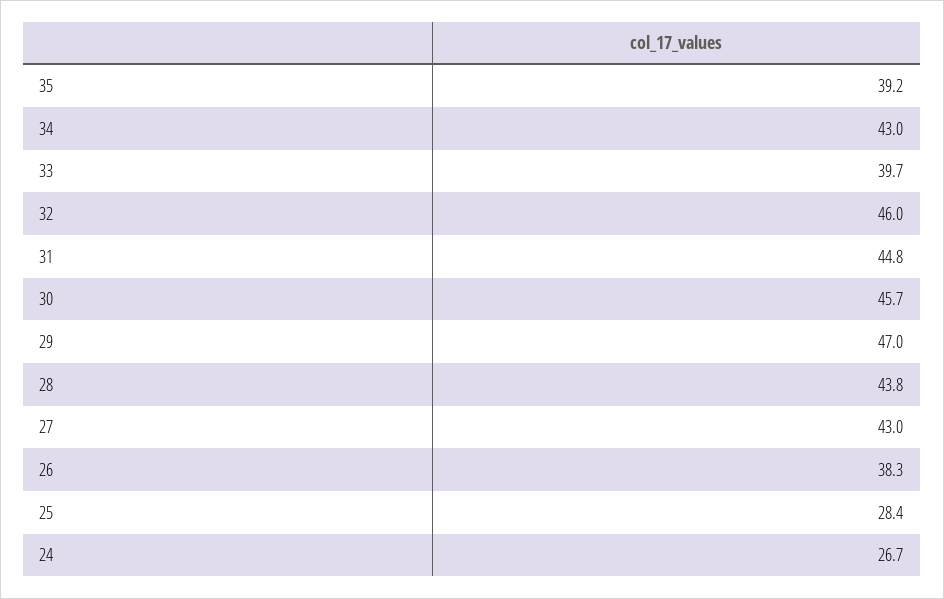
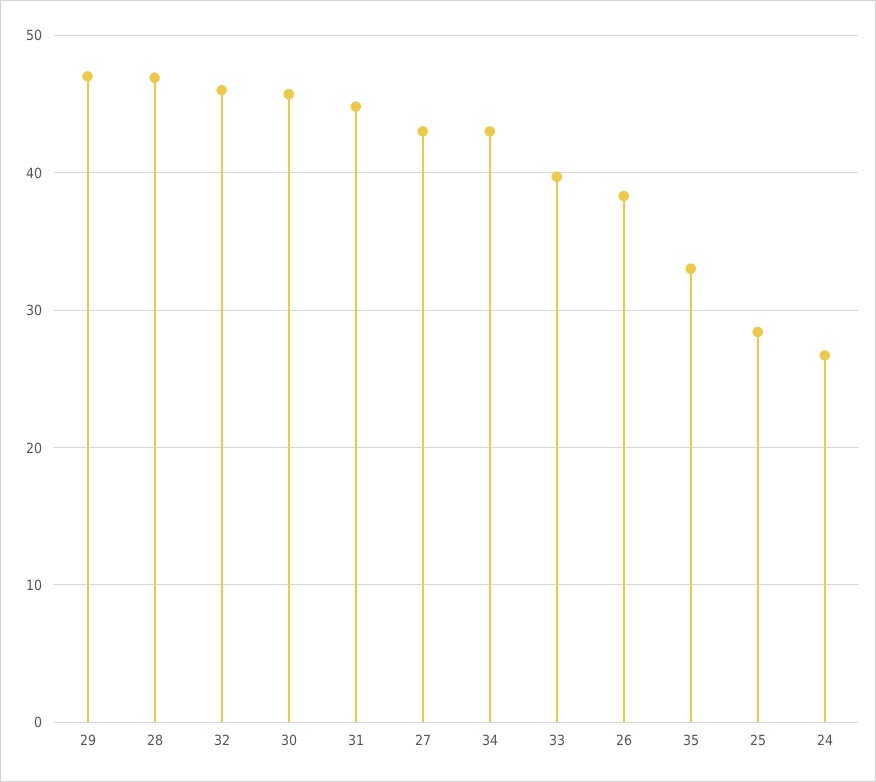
  {
-   "35": 39.2,
+   "35": 33,
    "34": 43,
    "33": 39.7,
    "32": 46,
    "31": 44.8,
    "30": 45.7,
    "29": 47,
-   "28": 43.8,
+   "28": 47,
    "27": 43,
    "26": 38.3,
    "25": 28.4,
    "24": 26.7
  }

